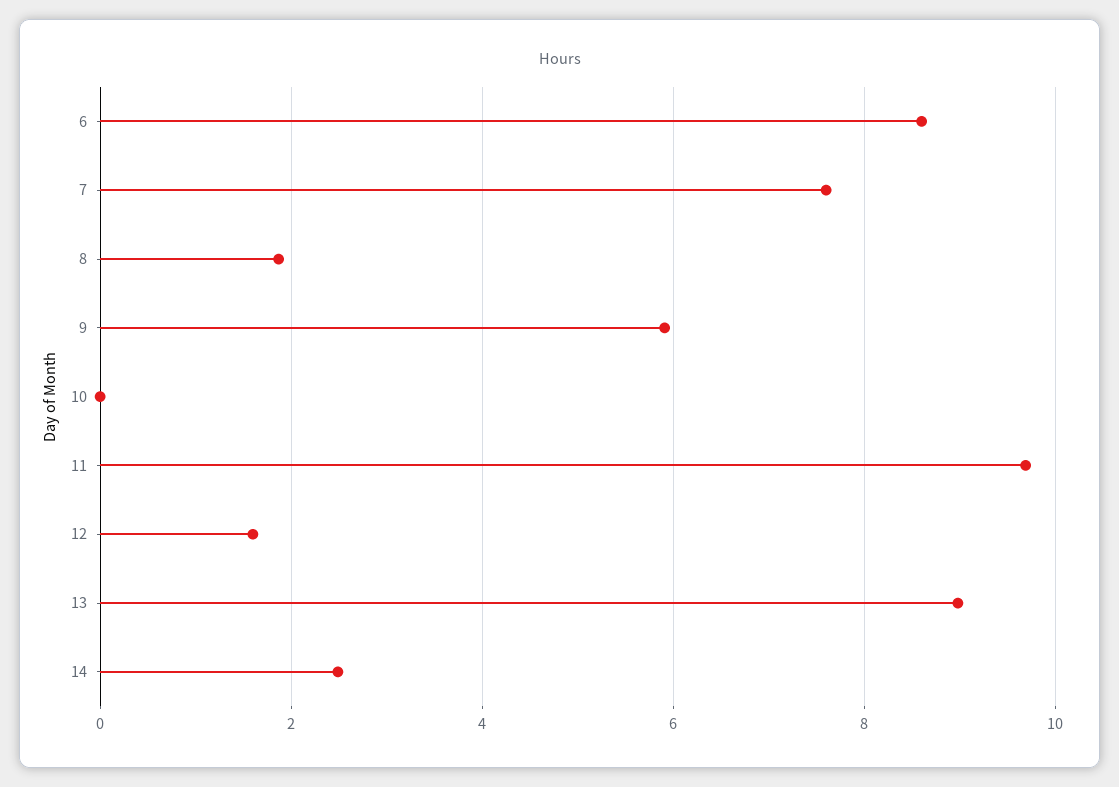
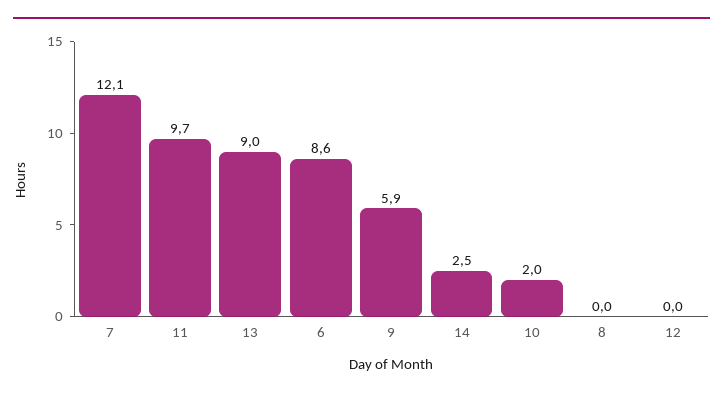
  {
    "6": 8.6,
-   "7": 7.6,
+   "7": 12.1,
-   "8": 1.8,
+   "8": 0,
    "9": 5.9,
-   "10": 0,
+   "10": 2,
    "11": 9.7,
-   "12": 1.6,
+   "12": 0,
    "13": 9,
    "14": 2.5
  }

